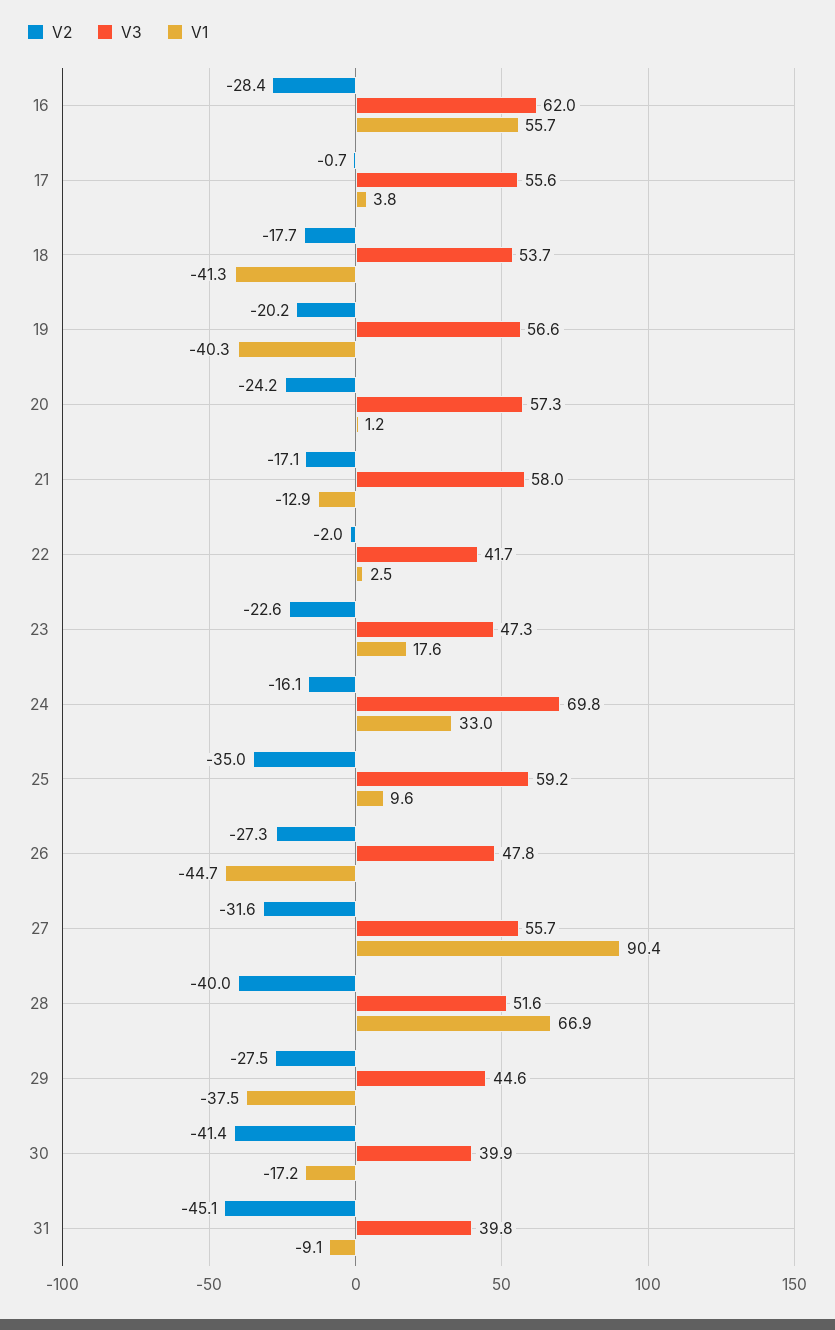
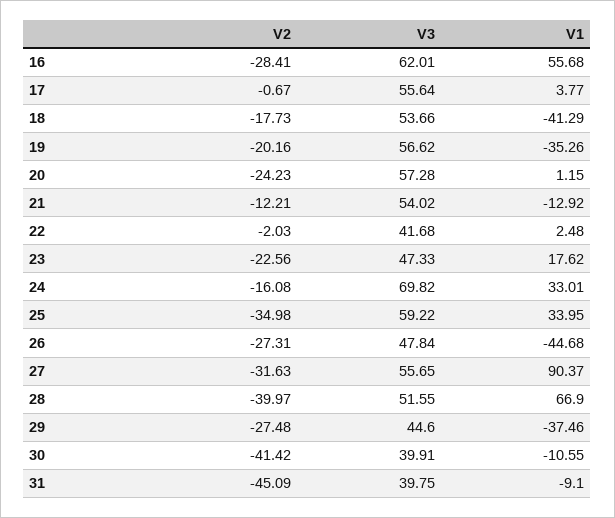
  {
    "V2": {
      "16": -28.41,
      "17": -0.67,
      "18": -17.73,
      "19": -20.16,
      "20": -24.23,
-     "21": -17.1,
+     "21": -12.21,
      "22": -2.03,
      "23": -22.56,
      "24": -16.08,
      "25": -34.98,
      "26": -27.31,
      "27": -31.63,
      "28": -39.97,
      "29": -27.48,
      "30": -41.42,
      "31": -45.09
    },
    "V3": {
      "16": 62.01,
      "17": 55.64,
      "18": 53.66,
      "19": 56.62,
      "20": 57.28,
-     "21": 58,
+     "21": 54.02,
      "22": 41.68,
      "23": 47.33,
      "24": 69.82,
      "25": 59.22,
      "26": 47.84,
      "27": 55.65,
      "28": 51.55,
      "29": 44.6,
      "30": 39.91,
      "31": 39.75
    },
    "V1": {
      "16": 55.68,
      "17": 3.77,
      "18": -41.29,
-     "19": -40.3,
+     "19": -35.26,
      "20": 1.15,
      "21": -12.92,
      "22": 2.48,
      "23": 17.62,
      "24": 33.01,
-     "25": 9.6,
+     "25": 33.95,
      "26": -44.68,
      "27": 90.37,
      "28": 66.9,
      "29": -37.46,
-     "30": -17.2,
+     "30": -10.55,
      "31": -9.1
    }
  }

